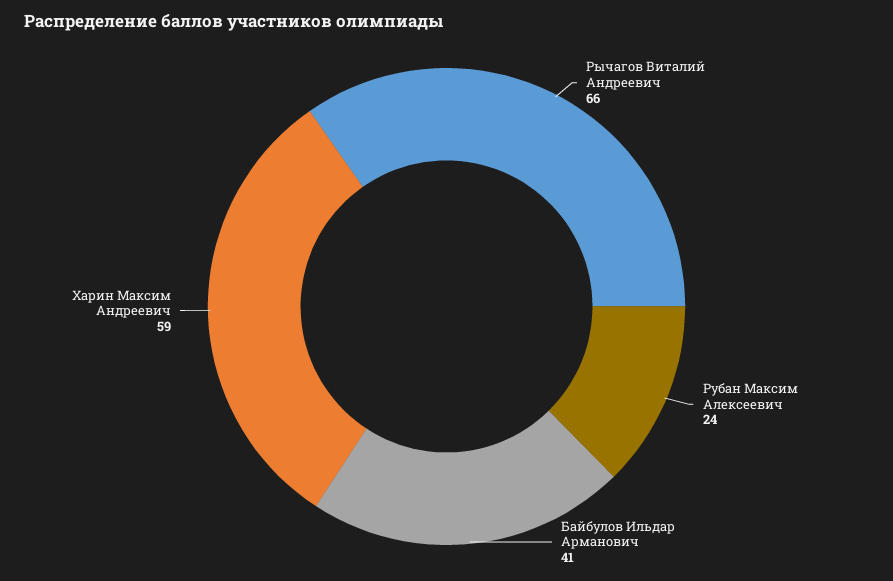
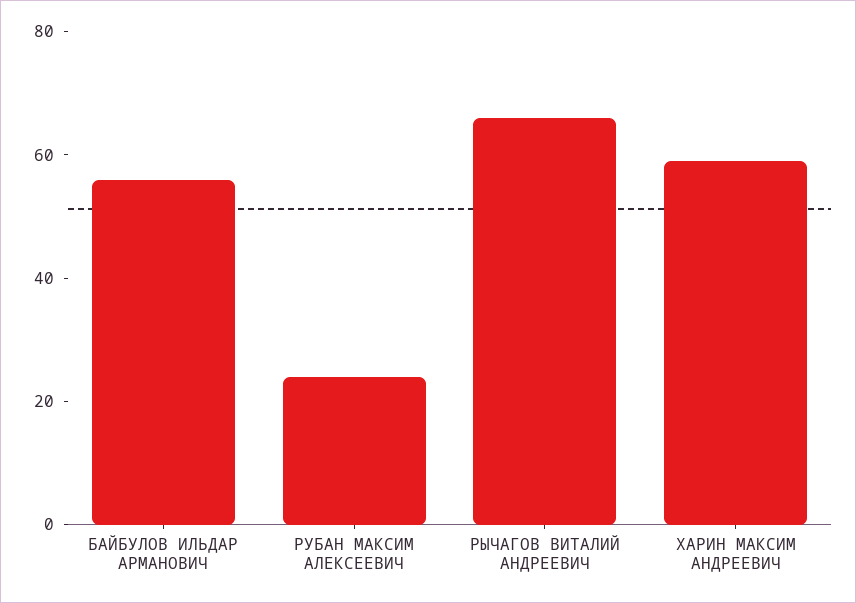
  {
    "Рычагов Виталий Андреевич": 66,
    "Рубан Максим Алексеевич": 24,
-   "Байбулов Ильдар Арманович": 41,
+   "Байбулов Ильдар Арманович": 55,
    "Харин Максим Андреевич": 59
  }

